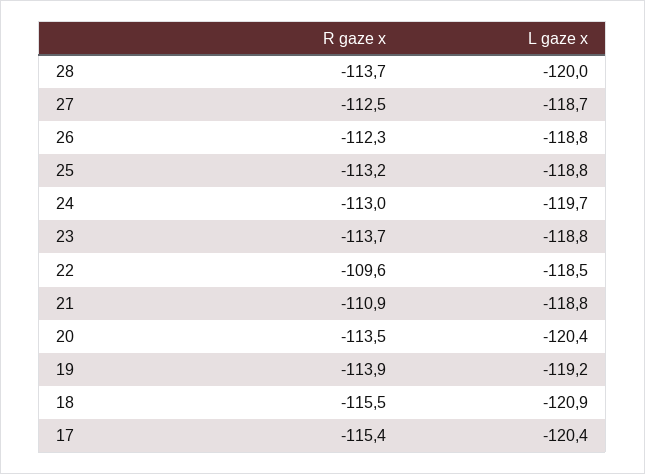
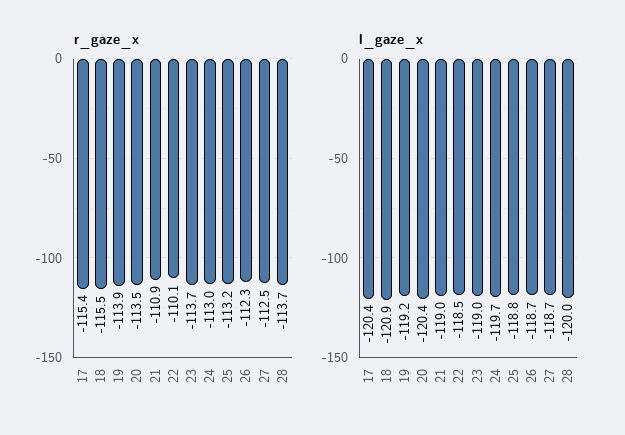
  {
    "R gaze x": {
      "28": -113.7,
      "27": -112.5,
      "26": -112.3,
      "25": -113.2,
      "24": -113,
      "23": -113.7,
-     "22": -109.6,
+     "22": -110.1,
      "21": -110.9,
      "20": -113.5,
      "19": -113.9,
      "18": -115.5,
      "17": -115.4
    },
    "L gaze x": {
      "28": -120,
      "27": -118.7,
-     "26": -118.8,
+     "26": -118.7,
      "25": -118.8,
      "24": -119.7,
-     "23": -118.8,
+     "23": -119,
      "22": -118.5,
-     "21": -118.8,
+     "21": -119,
      "20": -120.4,
      "19": -119.2,
      "18": -120.9,
      "17": -120.4
    }
  }

